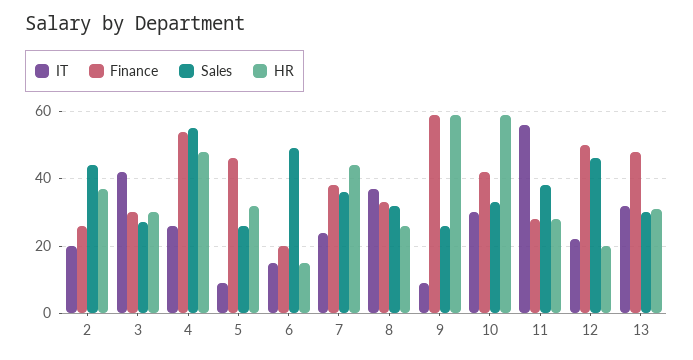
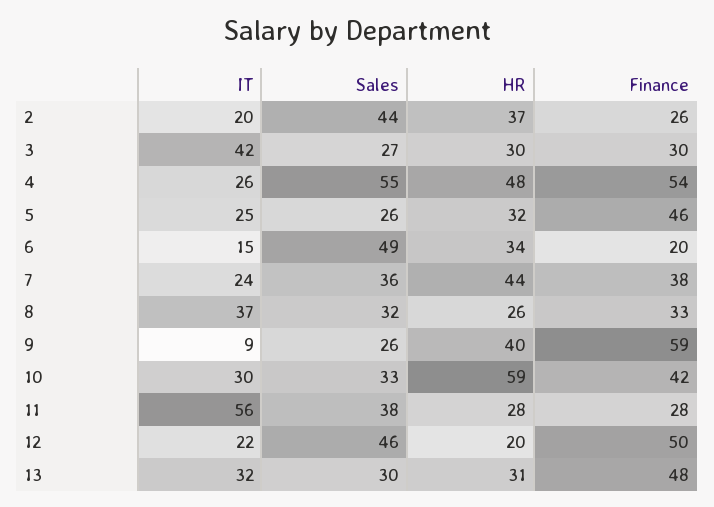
  {
    "IT": {
      "2": 20,
      "3": 42,
      "4": 26,
-     "5": 10,
+     "5": 25,
      "6": 15,
      "7": 24,
      "8": 37,
      "9": 9,
      "10": 30,
      "11": 56,
      "12": 22,
      "13": 32
    },
    "Finance": {
      "2": 26,
      "3": 30,
      "4": 54,
      "5": 46,
      "6": 20,
      "7": 38,
      "8": 33,
      "9": 59,
      "10": 42,
      "11": 28,
      "12": 50,
      "13": 48
    },
    "Sales": {
      "2": 44,
      "3": 27,
      "4": 55,
      "5": 26,
      "6": 49,
      "7": 36,
      "8": 32,
      "9": 26,
      "10": 33,
      "11": 38,
      "12": 46,
      "13": 30
    },
    "HR": {
      "2": 37,
      "3": 30,
      "4": 48,
      "5": 32,
-     "6": 15,
+     "6": 34,
      "7": 44,
      "8": 26,
-     "9": 60,
+     "9": 40,
      "10": 59,
      "11": 28,
      "12": 20,
      "13": 31
    }
  }

